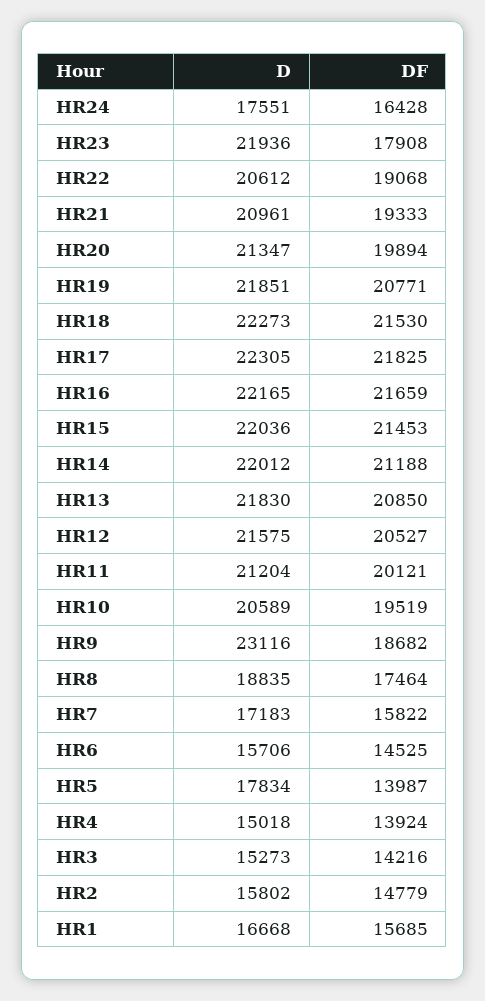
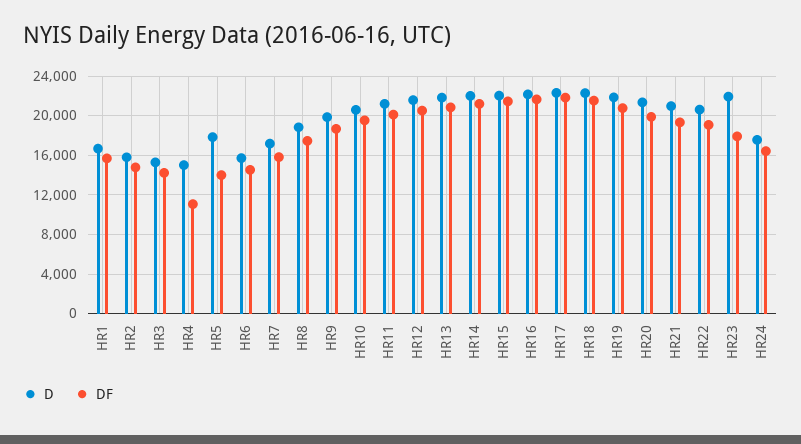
  {
    "D": {
      "HR24": 17551,
      "HR23": 21936,
      "HR22": 20612,
      "HR21": 20961,
      "HR20": 21347,
      "HR19": 21851,
      "HR18": 22273,
      "HR17": 22305,
      "HR16": 22165,
      "HR15": 22036,
      "HR14": 22012,
      "HR13": 21830,
      "HR12": 21575,
      "HR11": 21204,
      "HR10": 20589,
-     "HR9": 23116,
+     "HR9": 20000,
      "HR8": 18835,
      "HR7": 17183,
      "HR6": 15706,
      "HR5": 17834,
      "HR4": 15018,
      "HR3": 15273,
      "HR2": 15802,
      "HR1": 16668
    },
    "DF": {
      "HR24": 16428,
      "HR23": 17908,
      "HR22": 19068,
      "HR21": 19333,
      "HR20": 19894,
      "HR19": 20771,
      "HR18": 21530,
      "HR17": 21825,
      "HR16": 21659,
      "HR15": 21453,
      "HR14": 21188,
      "HR13": 20850,
      "HR12": 20527,
      "HR11": 20121,
      "HR10": 19519,
      "HR9": 18682,
      "HR8": 17464,
      "HR7": 15822,
      "HR6": 14525,
      "HR5": 13987,
-     "HR4": 13924,
+     "HR4": 11000,
      "HR3": 14216,
      "HR2": 14779,
      "HR1": 15685
    }
  }

